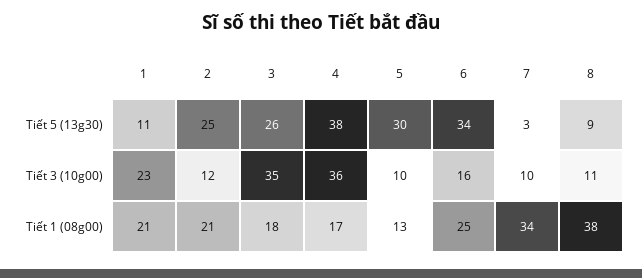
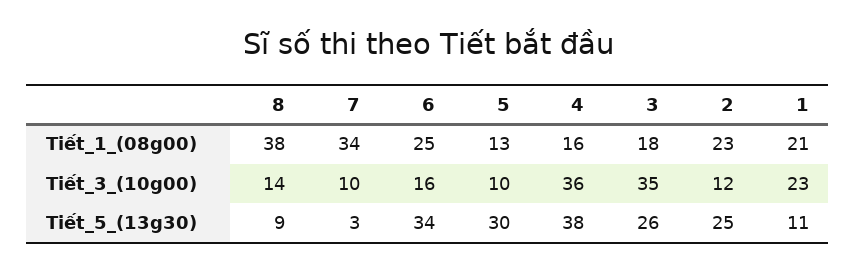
  {
    "1": {
      "Tiết 5 (13g30)": 11,
      "Tiết 3 (10g00)": 23,
      "Tiết 1 (08g00)": 21
    },
    "2": {
      "Tiết 5 (13g30)": 25,
      "Tiết 3 (10g00)": 12,
-     "Tiết 1 (08g00)": 21
+     "Tiết 1 (08g00)": 23
    },
    "3": {
      "Tiết 5 (13g30)": 26,
      "Tiết 3 (10g00)": 35,
      "Tiết 1 (08g00)": 18
    },
    "4": {
      "Tiết 5 (13g30)": 38,
      "Tiết 3 (10g00)": 36,
-     "Tiết 1 (08g00)": 17
+     "Tiết 1 (08g00)": 16
    },
    "5": {
      "Tiết 5 (13g30)": 30,
      "Tiết 3 (10g00)": 10,
      "Tiết 1 (08g00)": 13
    },
    "6": {
      "Tiết 5 (13g30)": 34,
      "Tiết 3 (10g00)": 16,
      "Tiết 1 (08g00)": 25
    },
    "7": {
      "Tiết 5 (13g30)": 3,
      "Tiết 3 (10g00)": 10,
      "Tiết 1 (08g00)": 34
    },
    "8": {
      "Tiết 5 (13g30)": 9,
-     "Tiết 3 (10g00)": 11,
+     "Tiết 3 (10g00)": 14,
      "Tiết 1 (08g00)": 38
    }
  }

